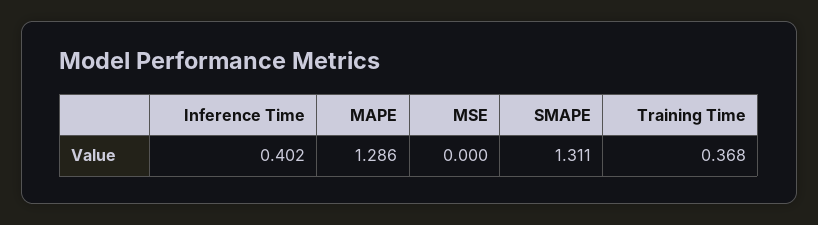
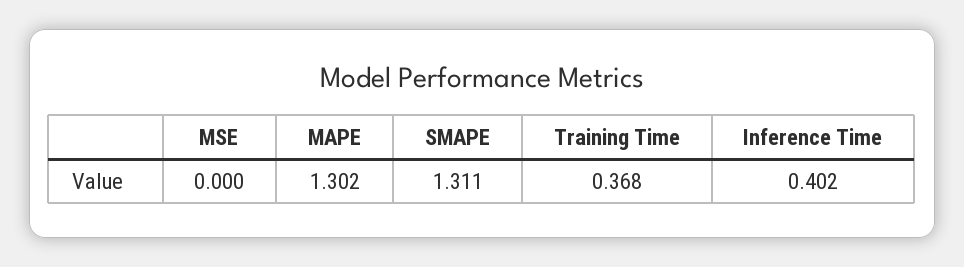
  {
    "Inference Time": 0.402,
-   "MAPE": 1.286,
+   "MAPE": 1.302,
    "MSE": 0,
    "SMAPE": 1.311,
    "Training Time": 0.368
  }

